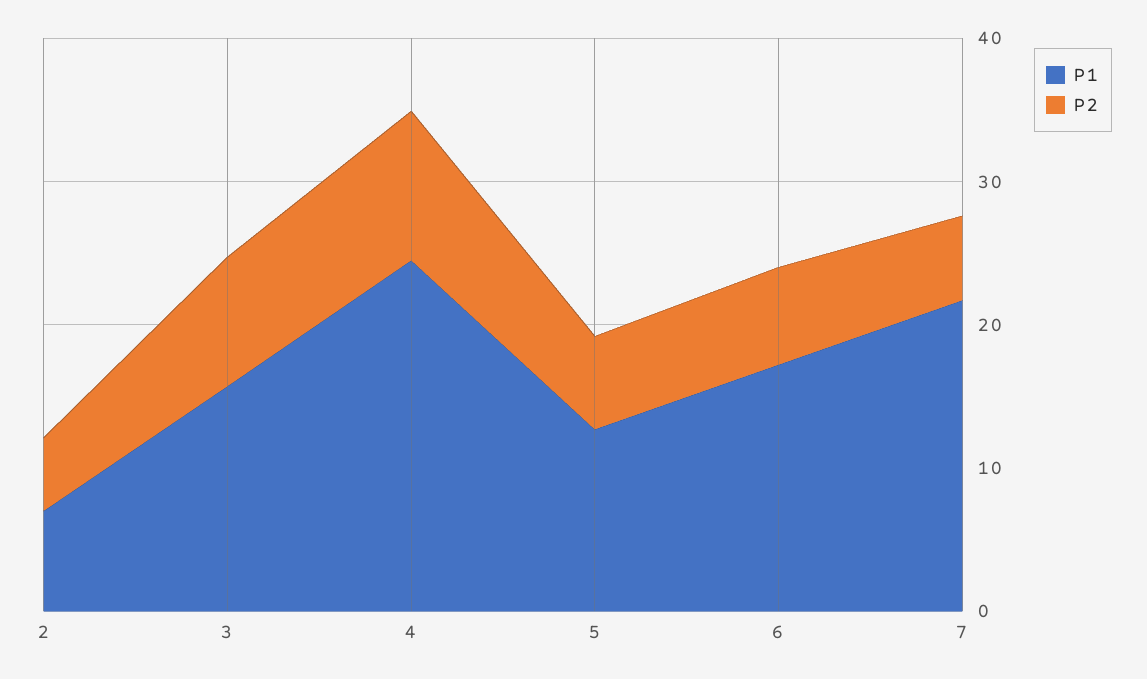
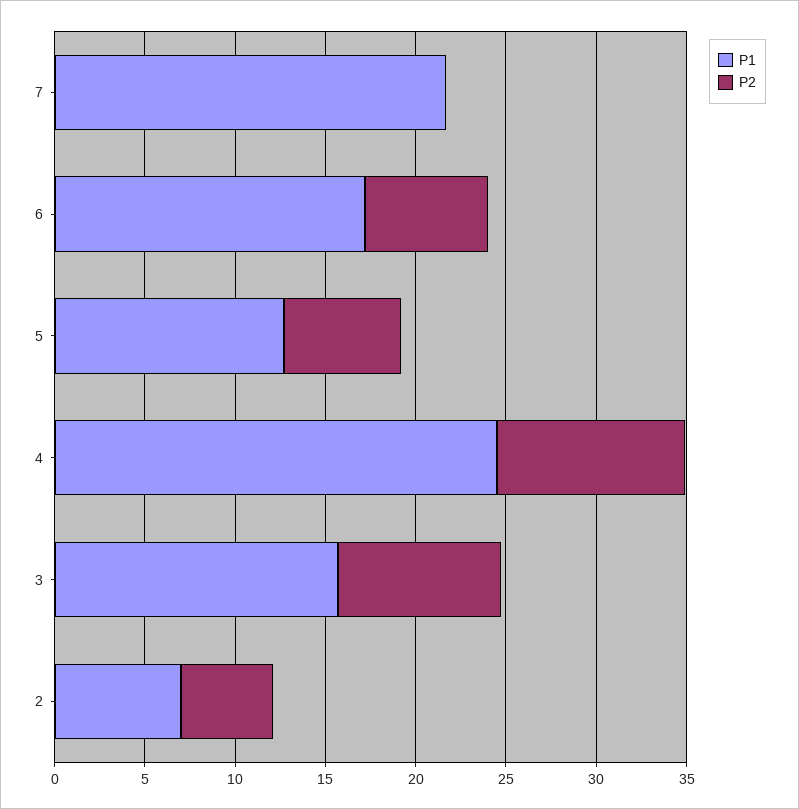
  {
    "P1": {
      "2": 7,
      "3": 16,
      "4": 25,
      "5": 13,
      "6": 17,
      "7": 22
    },
    "P2": {
      "2": 5,
      "3": 9,
      "4": 10,
      "5": 7,
      "6": 7,
-     "7": 6
+     "7": 0
    }
  }

